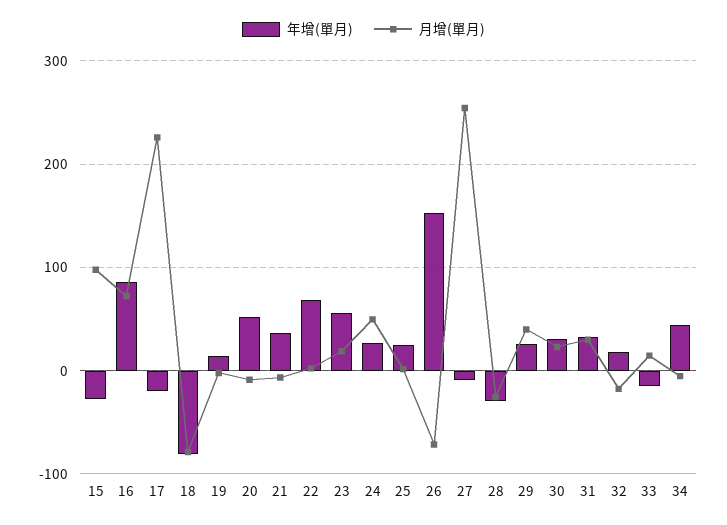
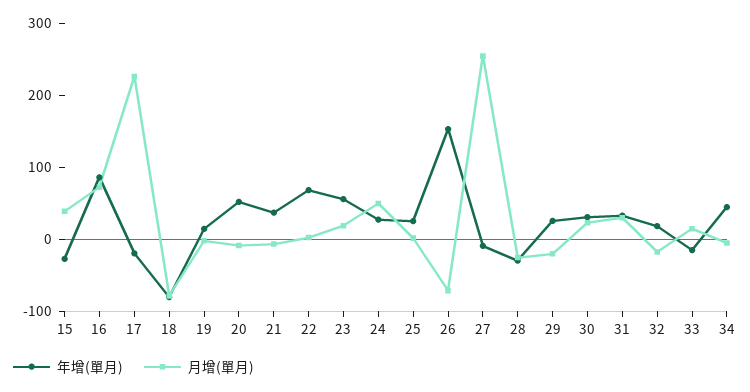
  {
    "年增(單月)": {
      "15": -30,
      "16": 90,
      "17": -20,
      "18": -80,
      "19": 10,
      "20": 50,
      "21": 40,
      "22": 70,
      "23": 60,
      "24": 30,
      "25": 30,
      "26": 150,
      "27": -10,
      "28": -30,
      "29": 30,
      "30": 30,
      "31": 30,
      "32": 20,
      "33": -20,
      "34": 40
    },
    "月增(單月)": {
-     "15": 100,
+     "15": 40,
      "16": 70,
      "17": 230,
      "18": -80,
      "19": 0,
      "20": -10,
      "21": -10,
      "22": 0,
      "23": 20,
      "24": 50,
      "25": 0,
      "26": -70,
      "27": 250,
      "28": -30,
-     "29": 40,
+     "29": -20,
      "30": 20,
      "31": 30,
      "32": -20,
      "33": 10,
      "34": -10
    }
  }

